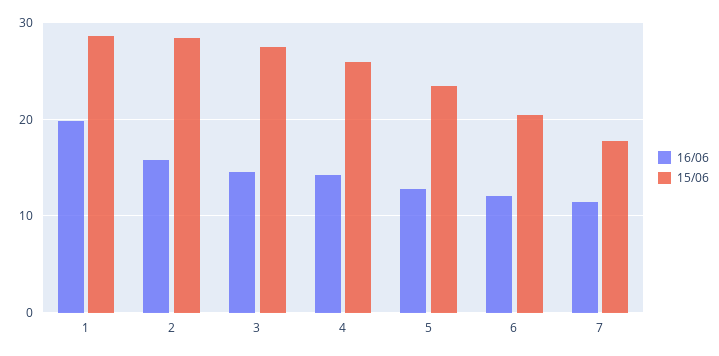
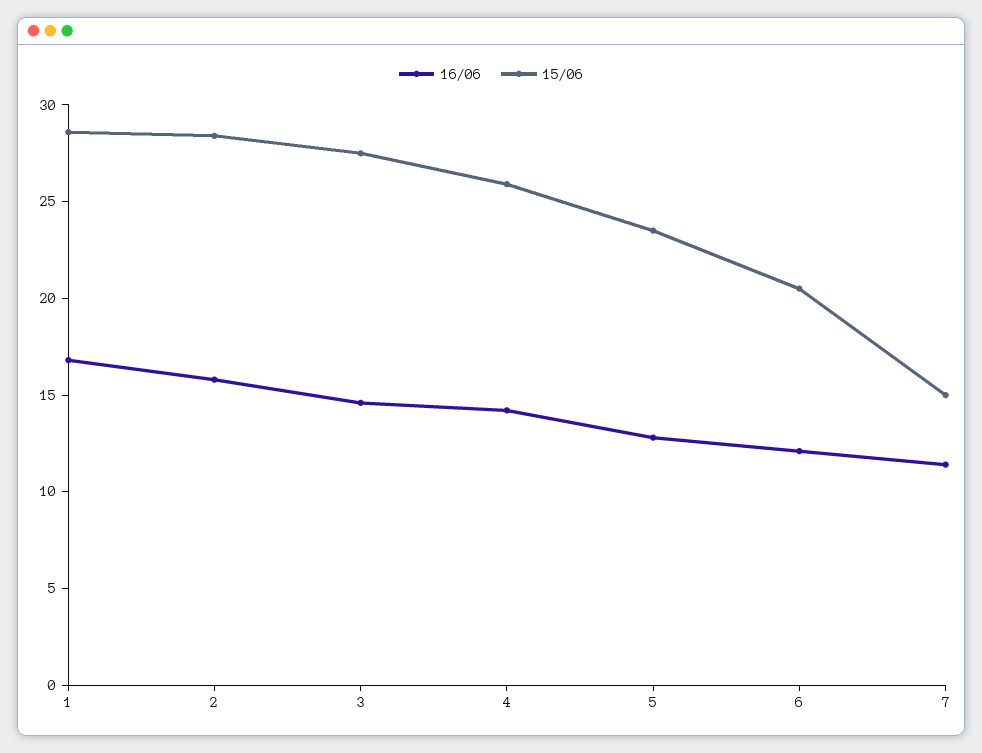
  {
    "16/06": {
-     "1": 20,
+     "1": 17,
      "2": 16,
      "3": 15,
      "4": 14,
      "5": 13,
      "6": 12,
      "7": 11
    },
    "15/06": {
      "1": 29,
      "2": 28,
      "3": 28,
      "4": 26,
      "5": 24,
      "6": 21,
-     "7": 18
+     "7": 15
    }
  }

